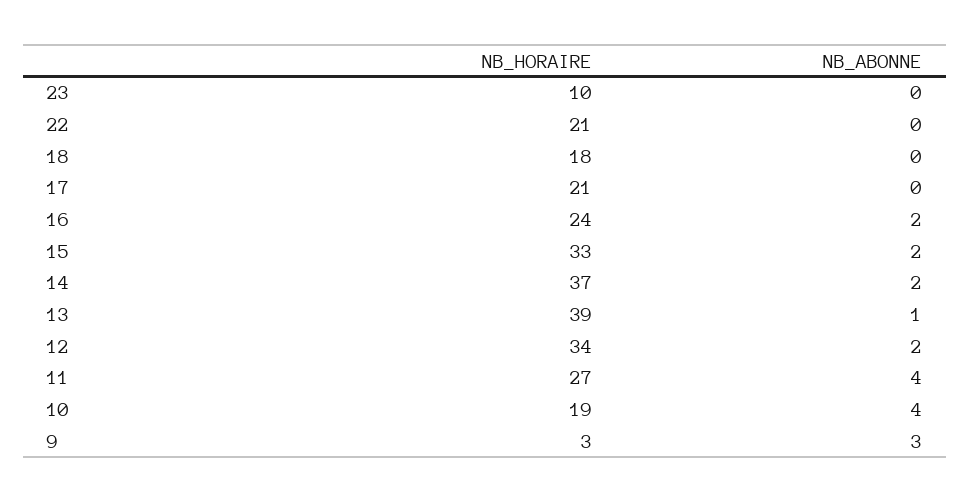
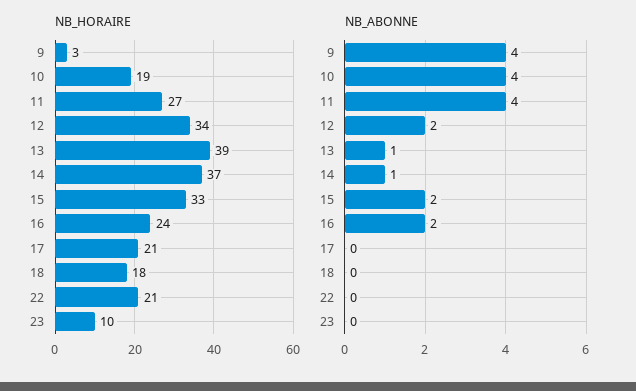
  {
    "NB_HORAIRE": {
      "23": 10,
      "22": 21,
      "18": 18,
      "17": 21,
      "16": 24,
      "15": 33,
      "14": 37,
      "13": 39,
      "12": 34,
      "11": 27,
      "10": 19,
      "9": 3
    },
    "NB_ABONNE": {
      "23": 0,
      "22": 0,
      "18": 0,
      "17": 0,
      "16": 2,
      "15": 2,
-     "14": 2,
+     "14": 1,
      "13": 1,
      "12": 2,
      "11": 4,
      "10": 4,
-     "9": 3
+     "9": 4
    }
  }

